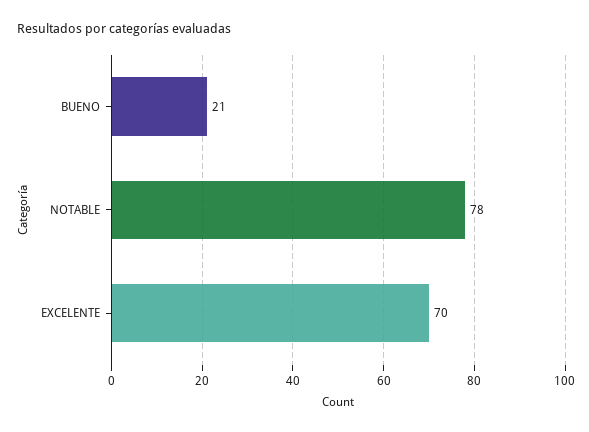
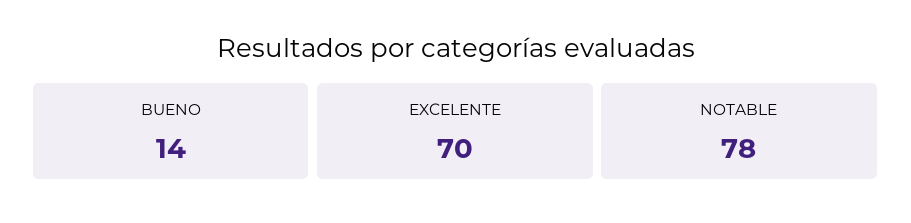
  {
-   "BUENO": 21,
+   "BUENO": 14,
    "NOTABLE": 78,
    "EXCELENTE": 70
  }

